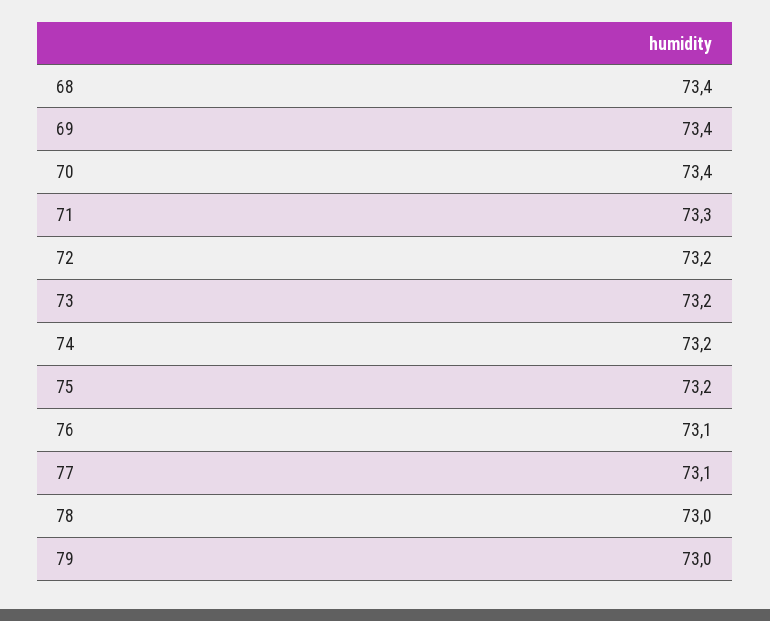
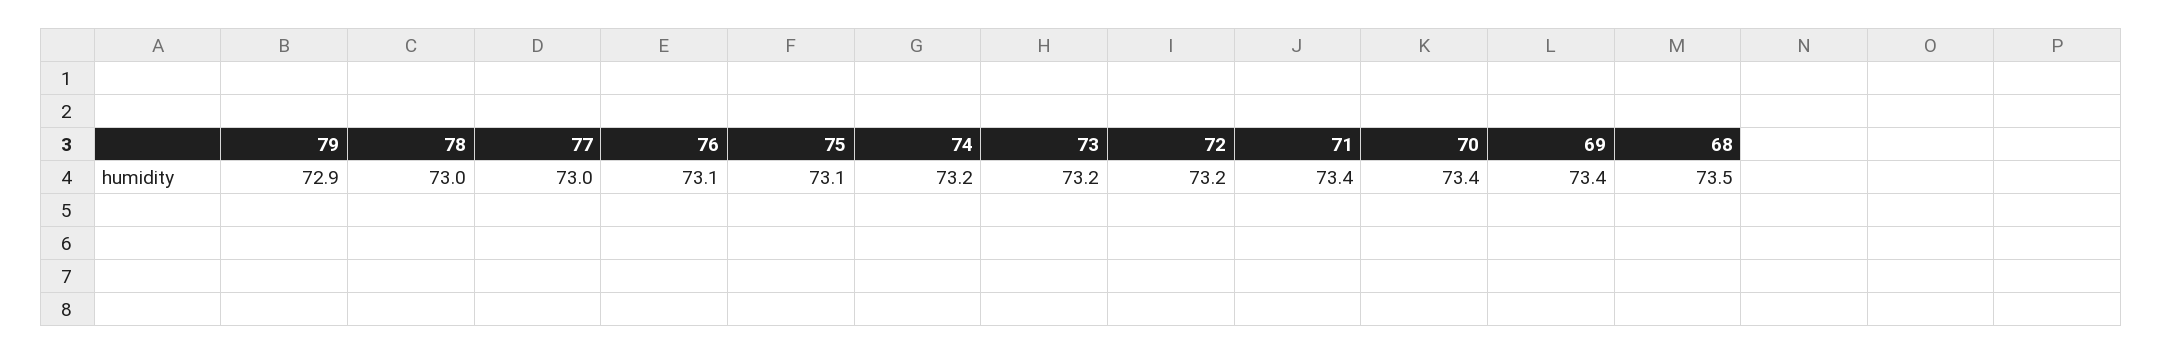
  {
-   "68": 73.4,
+   "68": 73.5,
    "69": 73.4,
    "70": 73.4,
-   "71": 73.3,
+   "71": 73.4,
    "72": 73.2,
    "73": 73.2,
    "74": 73.2,
-   "75": 73.2,
+   "75": 73.1,
    "76": 73.1,
-   "77": 73.1,
+   "77": 73,
    "78": 73,
-   "79": 73
+   "79": 72.9
  }

